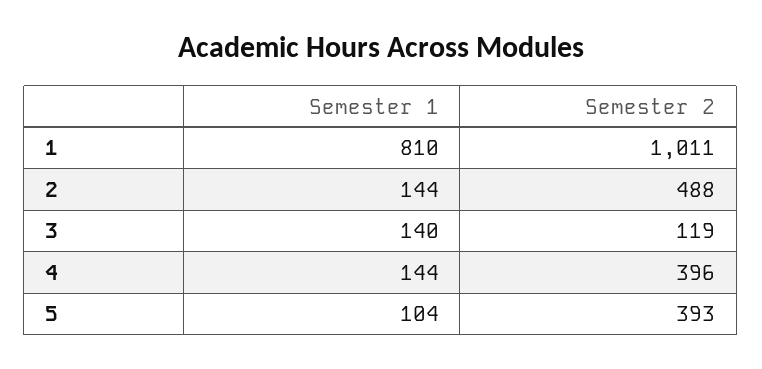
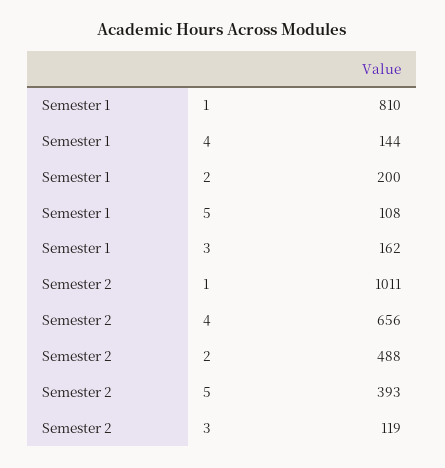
  {
    "Semester 1": {
      "1": 810,
-     "2": 144,
+     "2": 200,
-     "3": 140,
+     "3": 162,
      "4": 144,
-     "5": 104
+     "5": 108
    },
    "Semester 2": {
      "1": 1011,
      "2": 488,
      "3": 119,
-     "4": 396,
+     "4": 656,
      "5": 393
    }
  }

